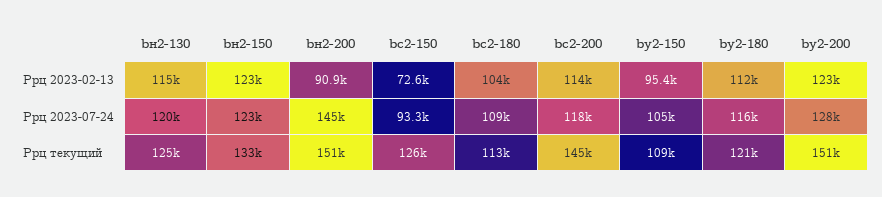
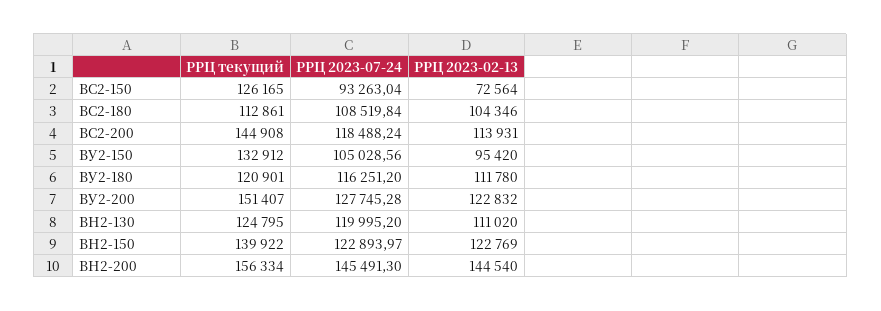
  {
    "bн2-130": {
-     "Ррц 2023-02-13": 115000,
+     "Ррц 2023-02-13": 111020,
      "Ррц 2023-07-24": 119995.2,
      "Ррц текущий": 124795
    },
    "bн2-150": {
      "Ррц 2023-02-13": 122769,
      "Ррц 2023-07-24": 122893.97,
-     "Ррц текущий": 133000
+     "Ррц текущий": 139922
    },
    "bн2-200": {
-     "Ррц 2023-02-13": 90900,
+     "Ррц 2023-02-13": 144540,
      "Ррц 2023-07-24": 145491.3,
-     "Ррц текущий": 151000
+     "Ррц текущий": 156334
    },
    "bс2-150": {
      "Ррц 2023-02-13": 72564,
      "Ррц 2023-07-24": 93263.04,
      "Ррц текущий": 126165
    },
    "bс2-180": {
      "Ррц 2023-02-13": 104346,
      "Ррц 2023-07-24": 108519.84,
      "Ррц текущий": 112861
    },
    "bс2-200": {
      "Ррц 2023-02-13": 113931,
      "Ррц 2023-07-24": 118488.24,
      "Ррц текущий": 144908
    },
    "bу2-150": {
      "Ррц 2023-02-13": 95420,
      "Ррц 2023-07-24": 105028.56,
-     "Ррц текущий": 109000
+     "Ррц текущий": 132912
    },
    "bу2-180": {
      "Ррц 2023-02-13": 111780,
      "Ррц 2023-07-24": 116251.2,
      "Ррц текущий": 120901
    },
    "bу2-200": {
      "Ррц 2023-02-13": 122832,
      "Ррц 2023-07-24": 127745.28,
      "Ррц текущий": 151407
    }
  }

